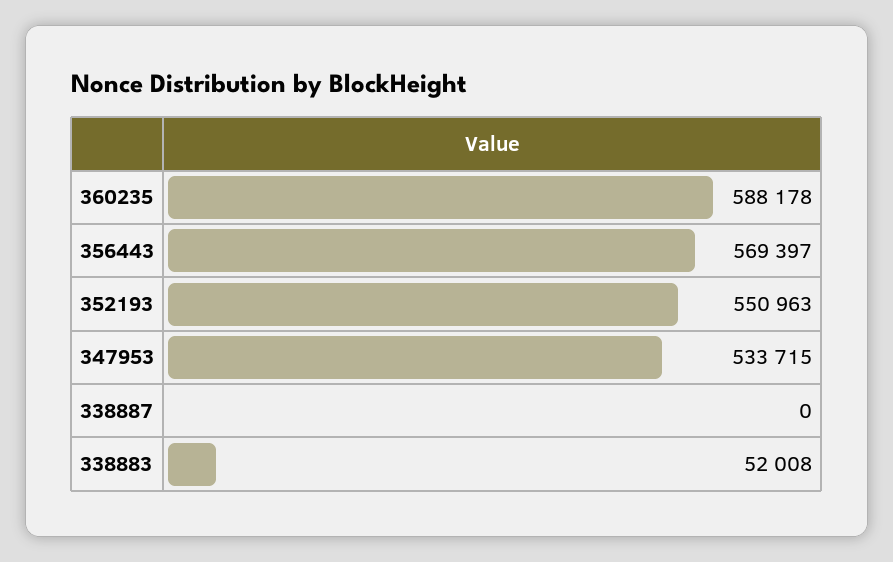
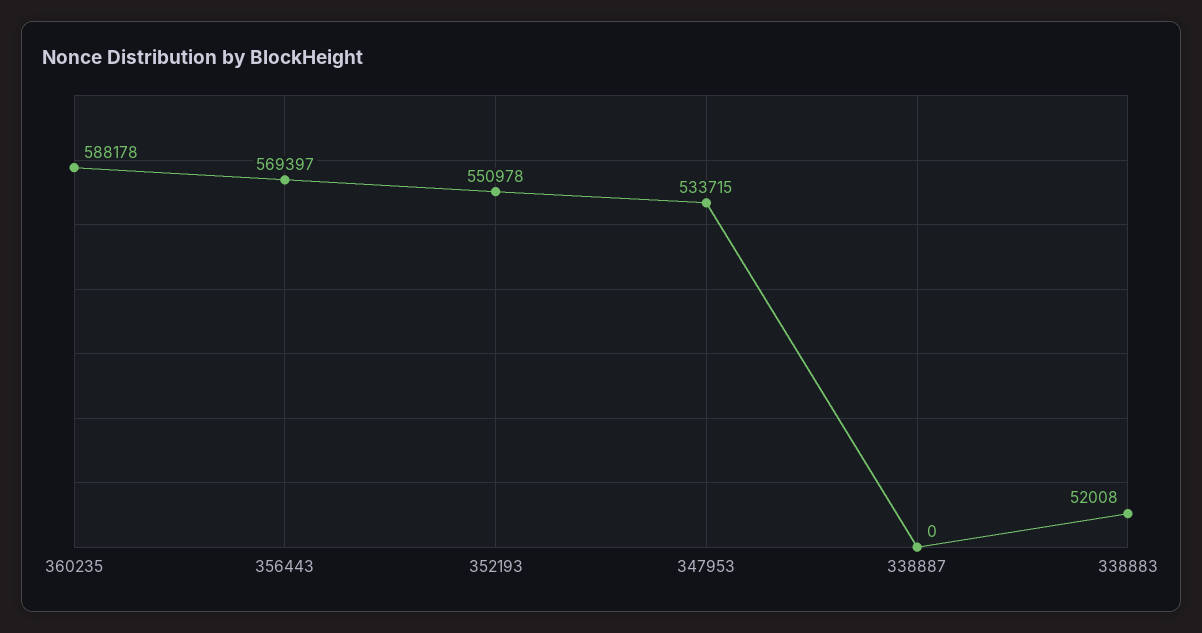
  {
    "360235": 588178,
    "356443": 569397,
-   "352193": 550963,
+   "352193": 550978,
    "347953": 533715,
    "338887": 0,
    "338883": 52008
  }

